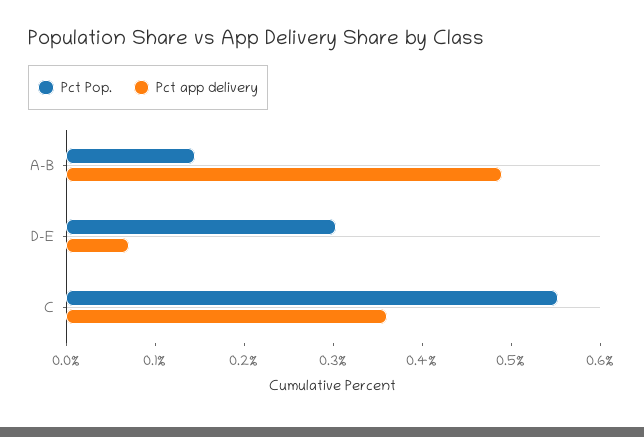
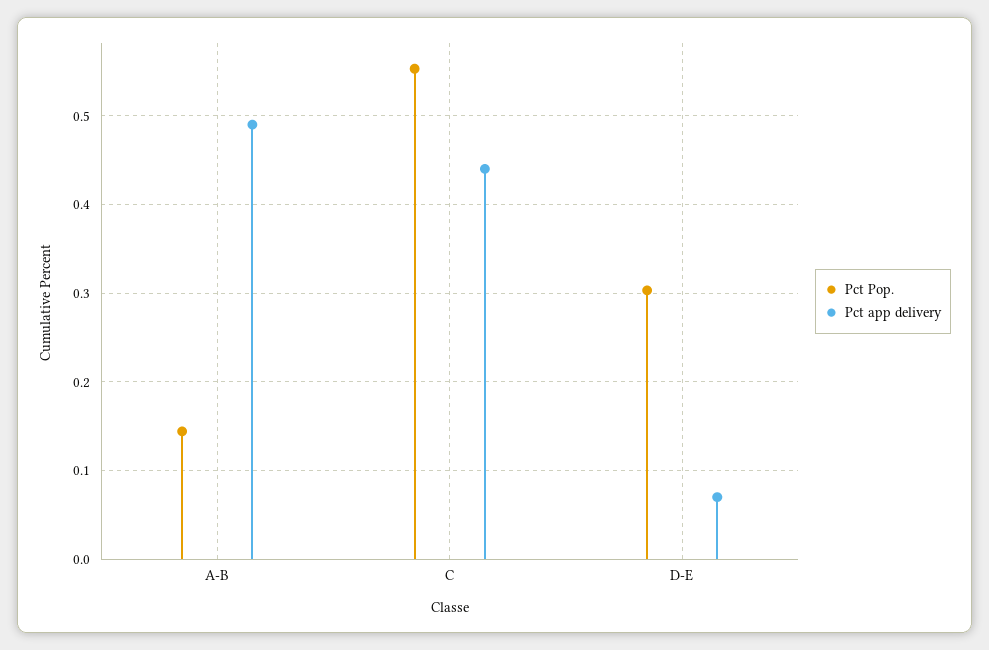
  {
    "Pct Pop.": {
      "A-B": 0.14,
      "D-E": 0.3,
      "C": 0.55
    },
    "Pct app delivery": {
      "A-B": 0.49,
      "D-E": 0.07,
-     "C": 0.36
+     "C": 0.44
    }
  }

